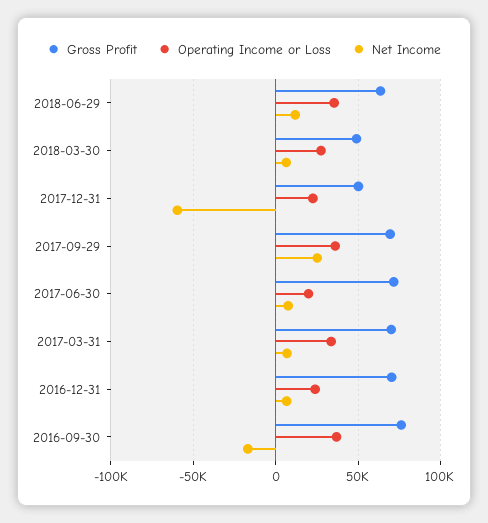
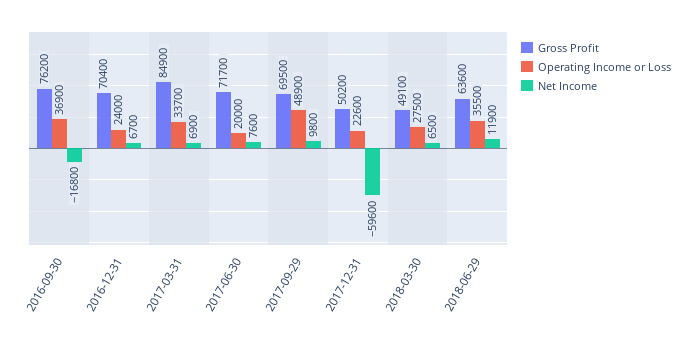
  {
    "Gross Profit": {
      "2018-06-29": 63600,
      "2018-03-30": 49100,
      "2017-12-31": 50200,
      "2017-09-29": 69500,
      "2017-06-30": 71700,
-     "2017-03-31": 70000,
+     "2017-03-31": 84900,
      "2016-12-31": 70400,
      "2016-09-30": 76200
    },
    "Operating Income or Loss": {
      "2018-06-29": 35500,
      "2018-03-30": 27500,
      "2017-12-31": 22600,
-     "2017-09-29": 35000,
+     "2017-09-29": 48900,
      "2017-06-30": 20000,
      "2017-03-31": 33700,
      "2016-12-31": 24000,
      "2016-09-30": 36900
    },
    "Net Income": {
      "2018-06-29": 11900,
      "2018-03-30": 6500,
      "2017-12-31": -59600,
-     "2017-09-29": 25000,
+     "2017-09-29": 9800,
      "2017-06-30": 7600,
      "2017-03-31": 6900,
      "2016-12-31": 6700,
      "2016-09-30": -16800
    }
  }

